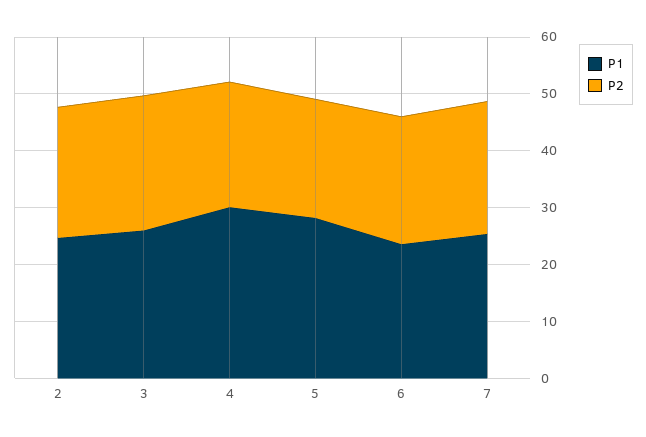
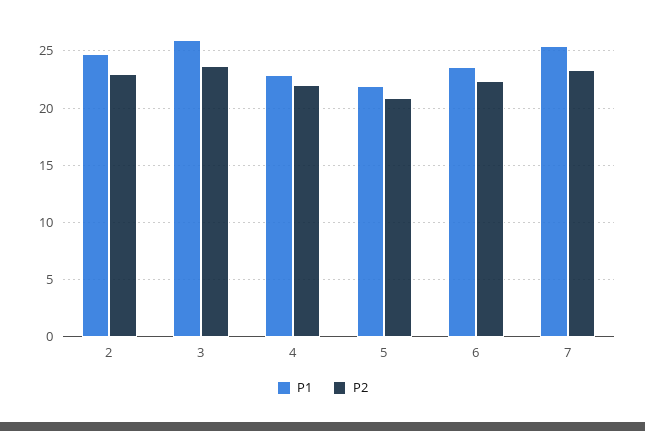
  {
    "P1": {
      "2": 25,
      "3": 26,
-     "4": 30,
+     "4": 23,
-     "5": 28,
+     "5": 22,
      "6": 24,
      "7": 25
    },
    "P2": {
      "2": 23,
      "3": 24,
      "4": 22,
      "5": 21,
      "6": 22,
      "7": 23
    }
  }

